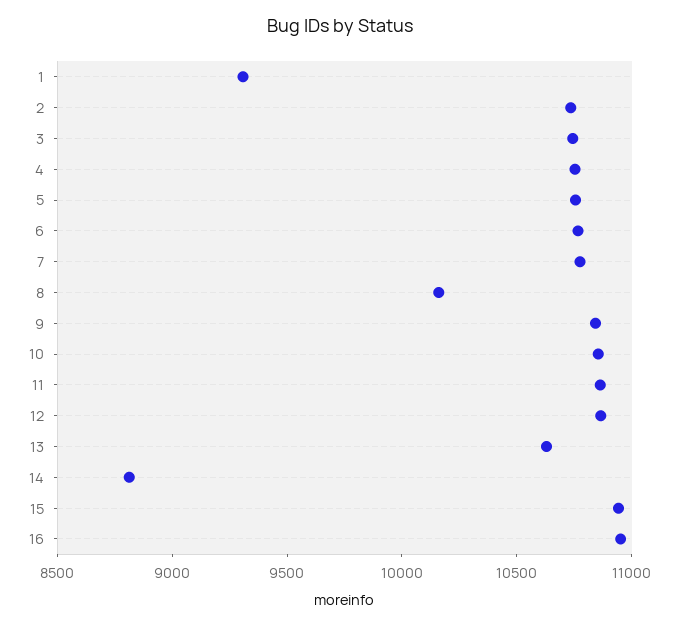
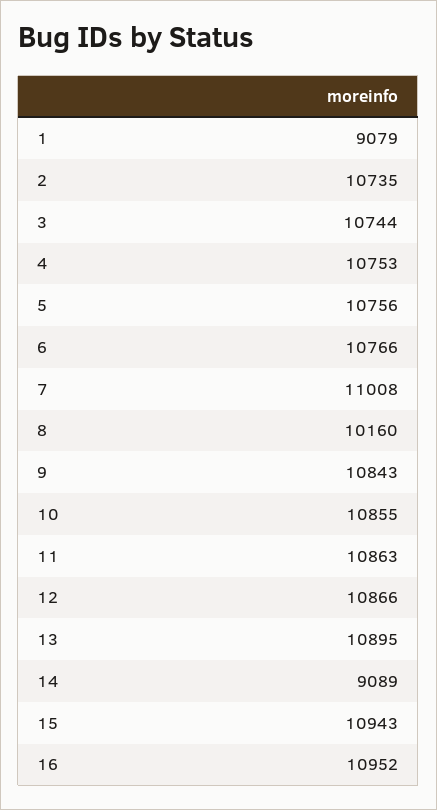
  {
-   "1": 9300,
+   "1": 9079,
    "2": 10735,
    "3": 10744,
    "4": 10753,
    "5": 10756,
    "6": 10766,
-   "7": 10800,
+   "7": 11008,
    "8": 10160,
    "9": 10843,
    "10": 10855,
    "11": 10863,
    "12": 10866,
-   "13": 10600,
+   "13": 10895,
-   "14": 8800,
+   "14": 9089,
    "15": 10943,
    "16": 10952
  }

